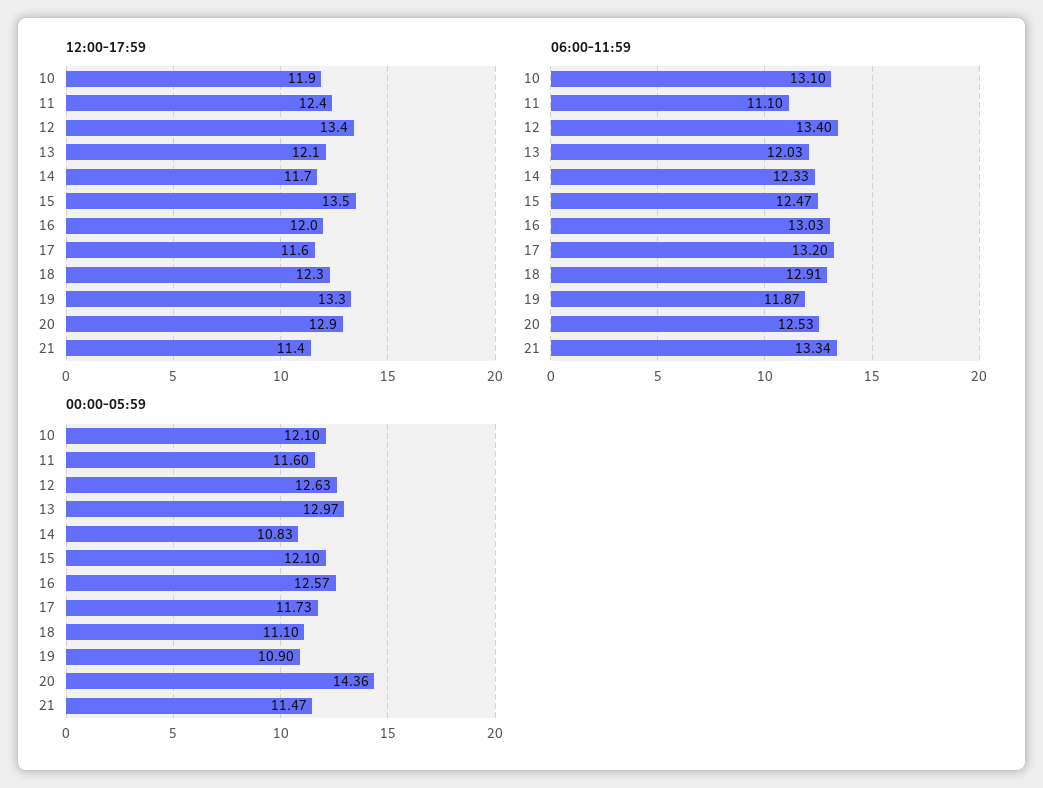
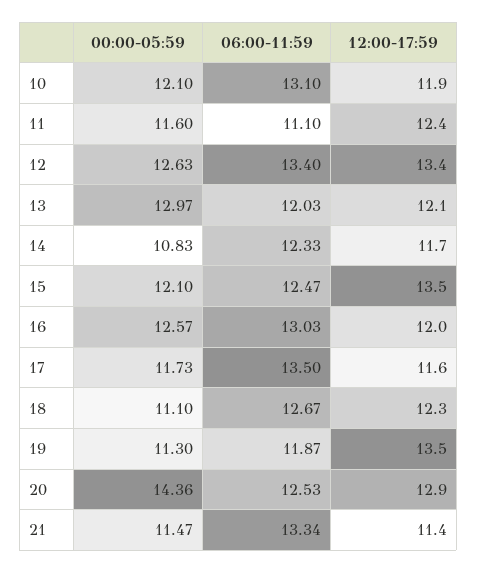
  {
    "12:00-17:59": {
      "10": 11.9,
      "11": 12.4,
      "12": 13.4,
      "13": 12.1,
      "14": 11.7,
      "15": 13.5,
      "16": 12,
      "17": 11.6,
      "18": 12.3,
-     "19": 13.3,
+     "19": 13.5,
      "20": 12.9,
      "21": 11.4
    },
    "06:00-11:59": {
      "10": 13.1,
      "11": 11.1,
      "12": 13.4,
      "13": 12.03,
      "14": 12.33,
      "15": 12.47,
      "16": 13.03,
-     "17": 13.2,
+     "17": 13.5,
-     "18": 12.91,
+     "18": 12.67,
      "19": 11.87,
      "20": 12.53,
      "21": 13.34
    },
    "00:00-05:59": {
      "10": 12.1,
      "11": 11.6,
      "12": 12.63,
      "13": 12.97,
      "14": 10.83,
      "15": 12.1,
      "16": 12.57,
      "17": 11.73,
      "18": 11.1,
-     "19": 10.9,
+     "19": 11.3,
      "20": 14.36,
      "21": 11.47
    }
  }

